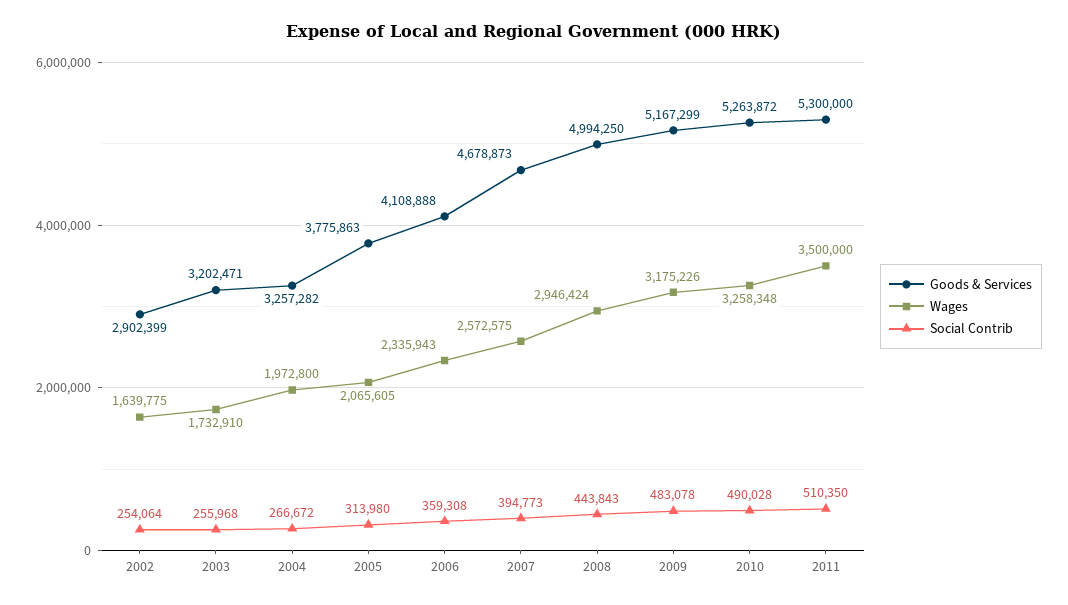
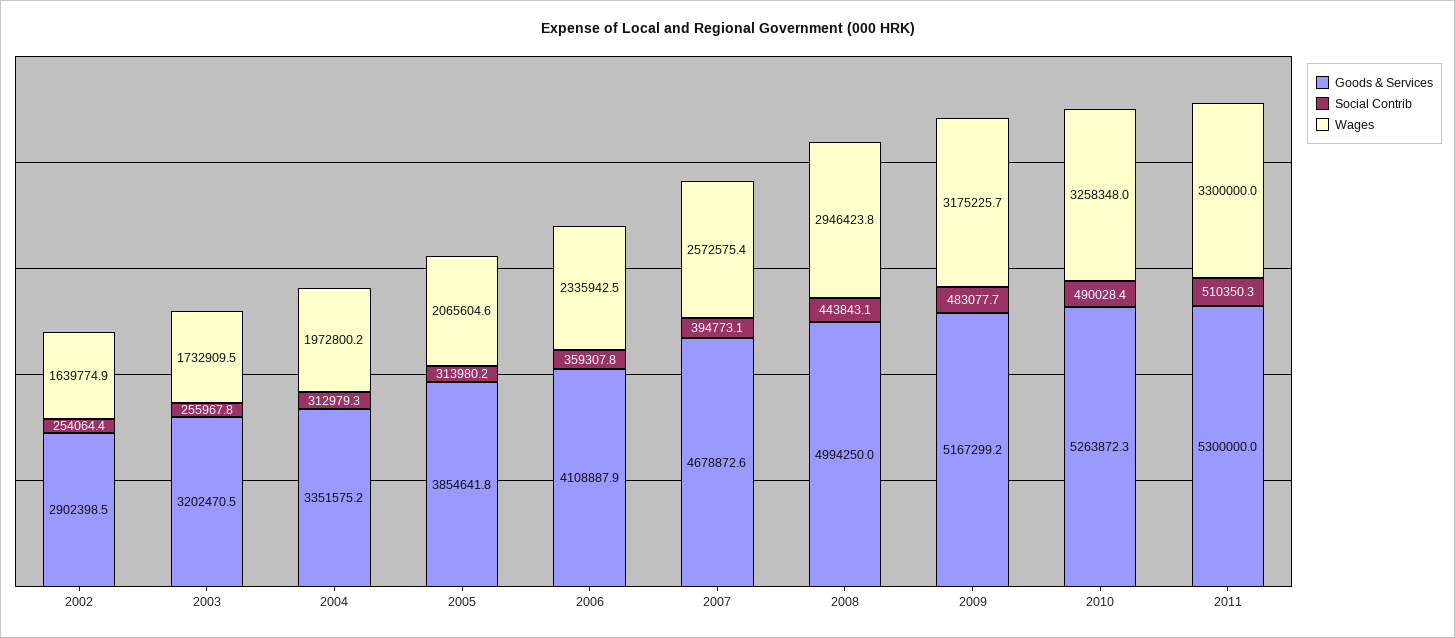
  {
    "Goods & Services": {
      "2002": 2902398.5,
      "2003": 3202470.5,
-     "2004": 3257282,
+     "2004": 3351575.2,
-     "2005": 3775863,
+     "2005": 3854641.8,
      "2006": 4108887.9,
      "2007": 4678872.6,
      "2008": 4994250,
      "2009": 5167299.2,
      "2010": 5263872.3,
      "2011": 5300000
    },
    "Wages": {
      "2002": 1639774.9,
      "2003": 1732909.5,
      "2004": 1972800.2,
      "2005": 2065604.6,
      "2006": 2335942.5,
      "2007": 2572575.4,
      "2008": 2946423.8,
      "2009": 3175225.7,
      "2010": 3258348,
-     "2011": 3500000
+     "2011": 3300000
    },
    "Social Contrib": {
      "2002": 254064.4,
      "2003": 255967.8,
-     "2004": 266672,
+     "2004": 312979.3,
      "2005": 313980.2,
      "2006": 359307.8,
      "2007": 394773.1,
      "2008": 443843.1,
      "2009": 483077.7,
      "2010": 490028.4,
      "2011": 510350.3
    }
  }

